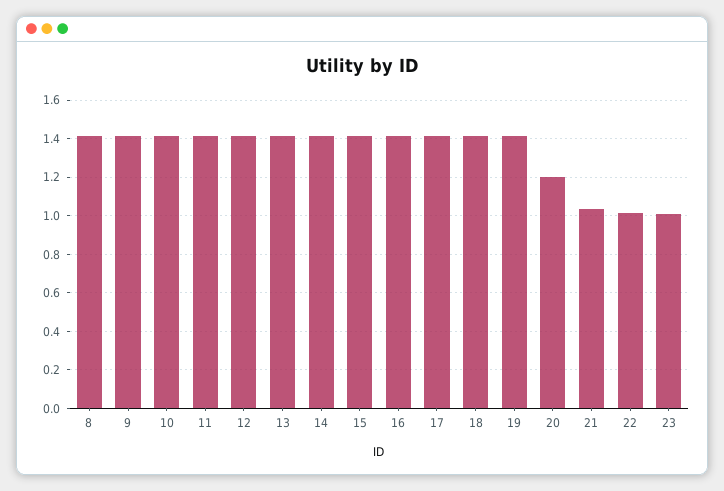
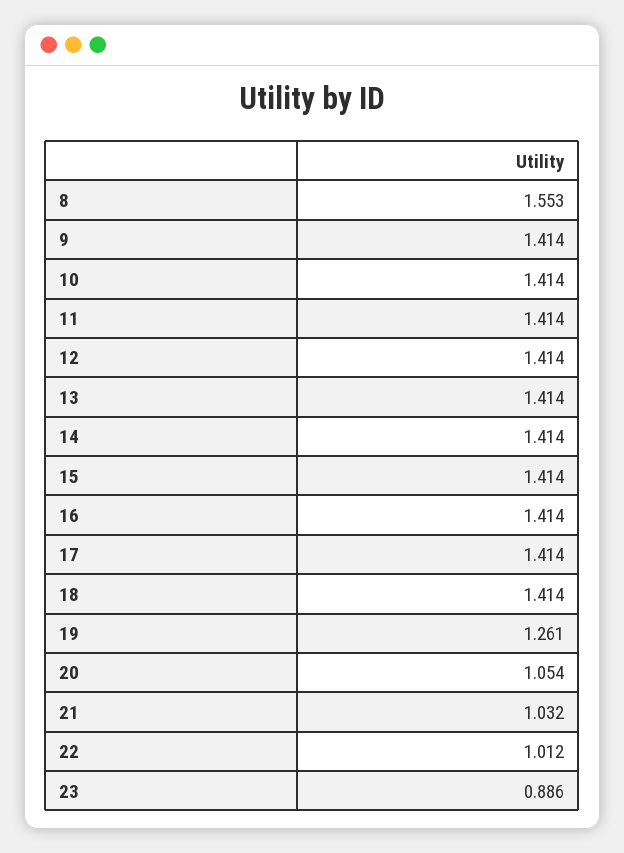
  {
-   "8": 1.4,
+   "8": 1.553,
    "9": 1.414,
    "10": 1.414,
    "11": 1.414,
    "12": 1.414,
    "13": 1.414,
    "14": 1.414,
    "15": 1.414,
    "16": 1.414,
    "17": 1.414,
    "18": 1.414,
-   "19": 1.4,
+   "19": 1.261,
-   "20": 1.2,
+   "20": 1.054,
    "21": 1.032,
    "22": 1.012,
-   "23": 1
+   "23": 0.886
  }

